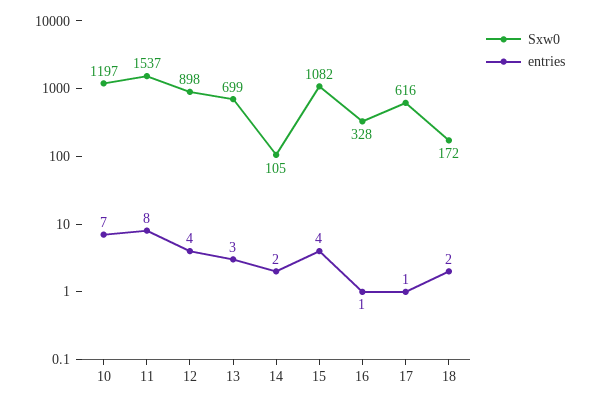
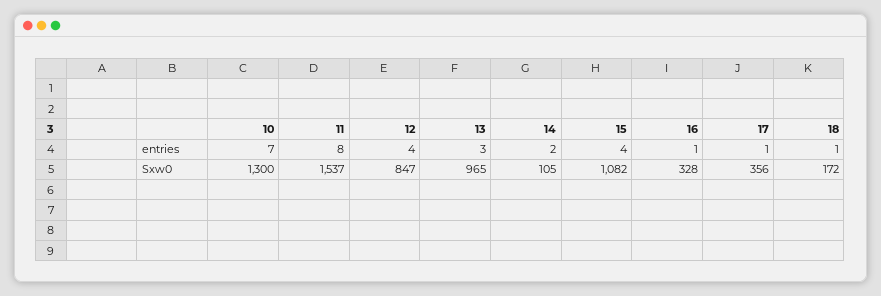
  {
    "Sxw0": {
-     "10": 1197,
+     "10": 1300,
      "11": 1537,
-     "12": 898,
+     "12": 847,
-     "13": 699,
+     "13": 965,
      "14": 105,
      "15": 1082,
      "16": 328,
-     "17": 616,
+     "17": 356,
      "18": 172
    },
    "entries": {
      "10": 7,
      "11": 8,
      "12": 4,
      "13": 3,
      "14": 2,
      "15": 4,
      "16": 1,
      "17": 1,
-     "18": 2
+     "18": 1
    }
  }

